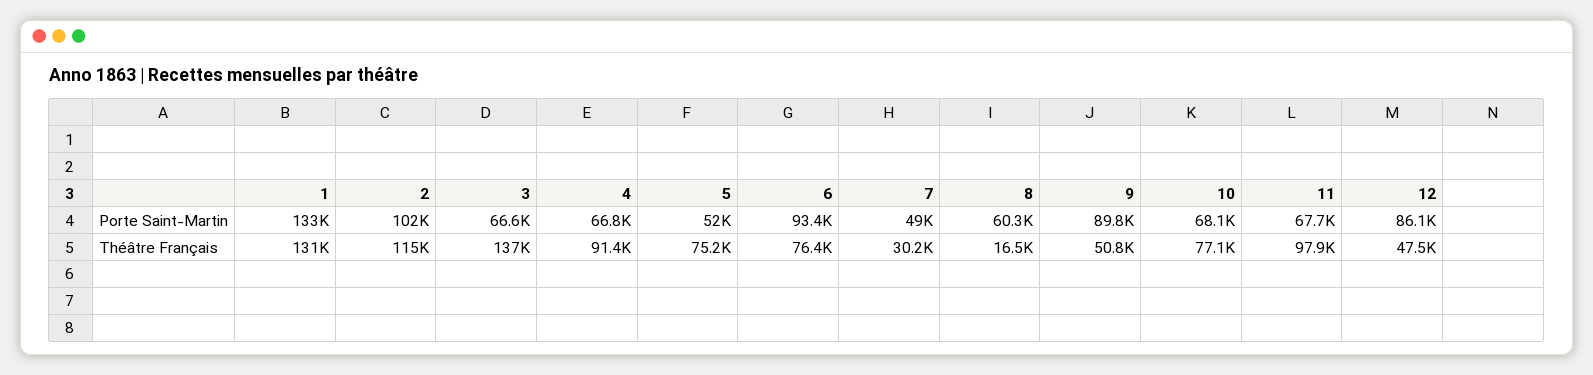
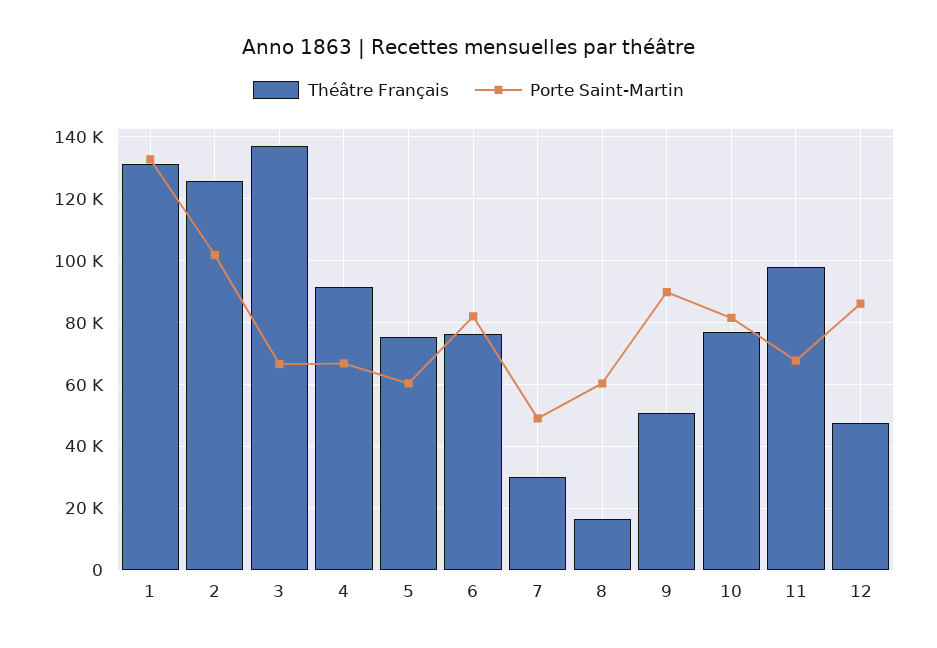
  {
    "Porte Saint-Martin": {
      "1": 133000,
      "2": 102000,
      "3": 66600,
      "4": 66800,
-     "5": 52000,
+     "5": 60000,
-     "6": 93400,
+     "6": 82000,
      "7": 49000,
      "8": 60300,
      "9": 89800,
-     "10": 68100,
+     "10": 82000,
      "11": 67700,
      "12": 86100
    },
    "Théâtre Français": {
      "1": 131000,
-     "2": 115000,
+     "2": 126000,
      "3": 137000,
      "4": 91400,
      "5": 75200,
      "6": 76400,
      "7": 30200,
      "8": 16500,
      "9": 50800,
      "10": 77100,
      "11": 97900,
      "12": 47500
    }
  }

